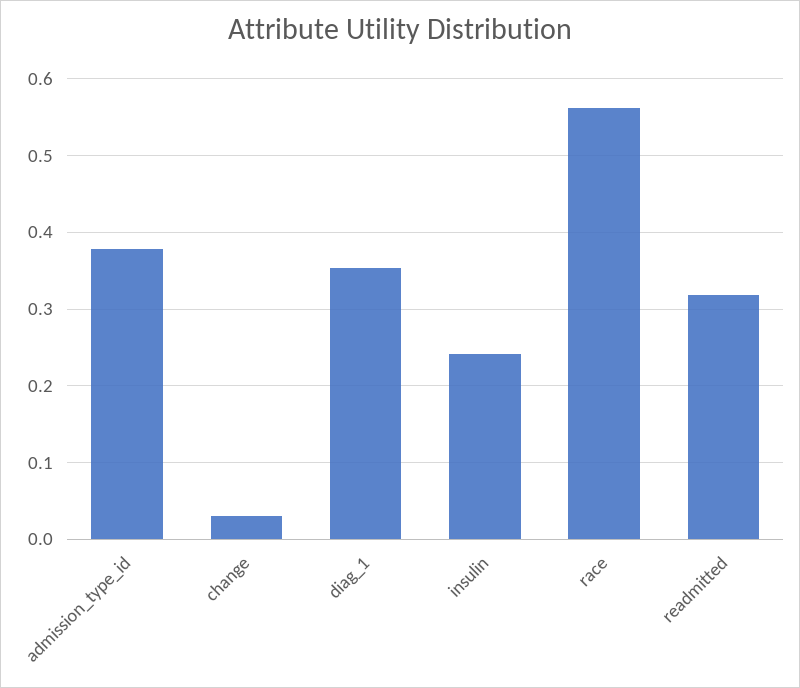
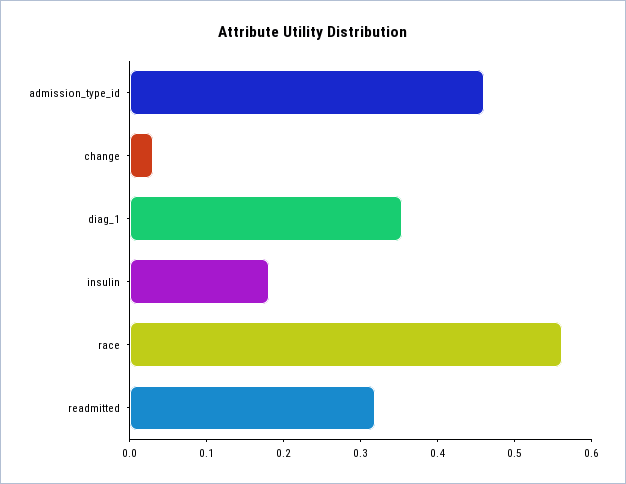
  {
-   "admission_type_id": 0.38,
+   "admission_type_id": 0.46,
    "change": 0.03,
    "diag_1": 0.35,
-   "insulin": 0.24,
+   "insulin": 0.18,
    "race": 0.56,
    "readmitted": 0.32
  }

